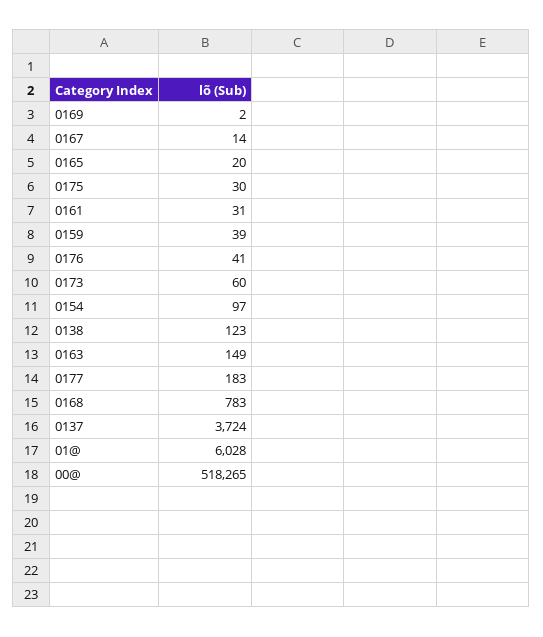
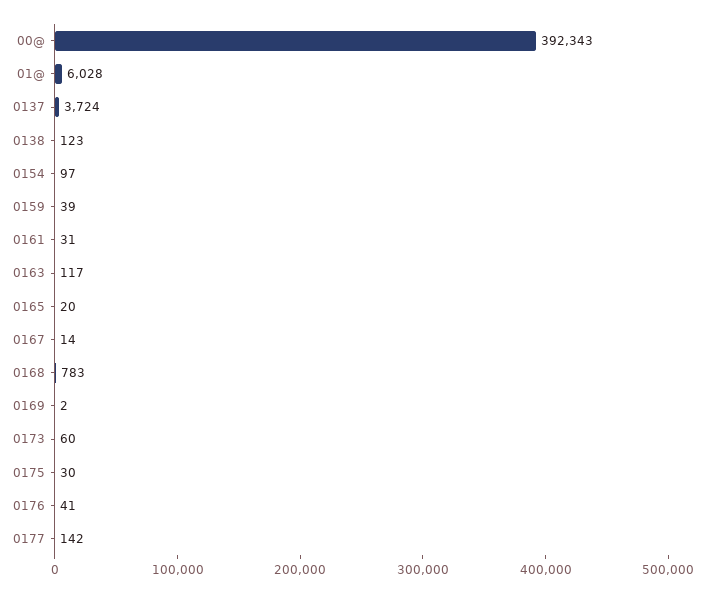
  {
    "0169": 2,
    "0167": 14,
    "0165": 20,
    "0175": 30,
    "0161": 31,
    "0159": 39,
    "0176": 41,
    "0173": 60,
    "0154": 97,
    "0138": 123,
-   "0163": 149,
+   "0163": 117,
-   "0177": 183,
+   "0177": 142,
    "0168": 783,
    "0137": 3724,
    "01@": 6028,
-   "00@": 518265
+   "00@": 392343
  }

